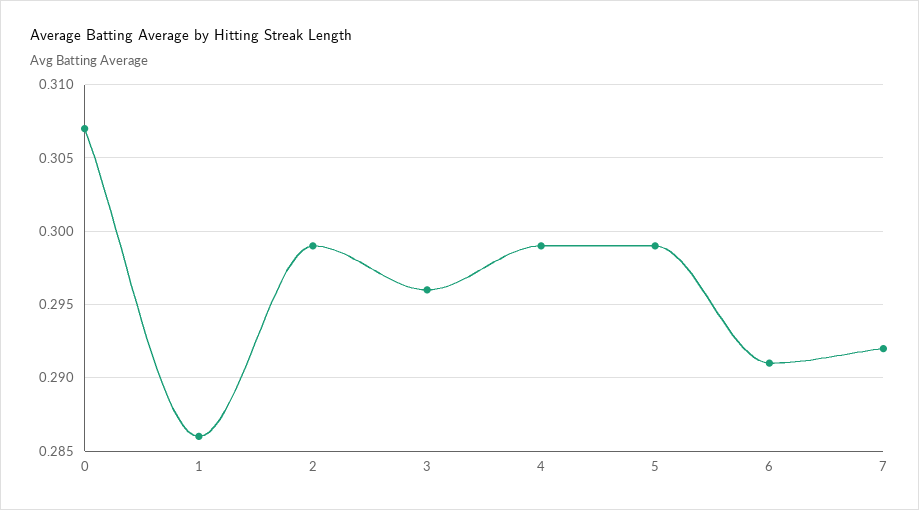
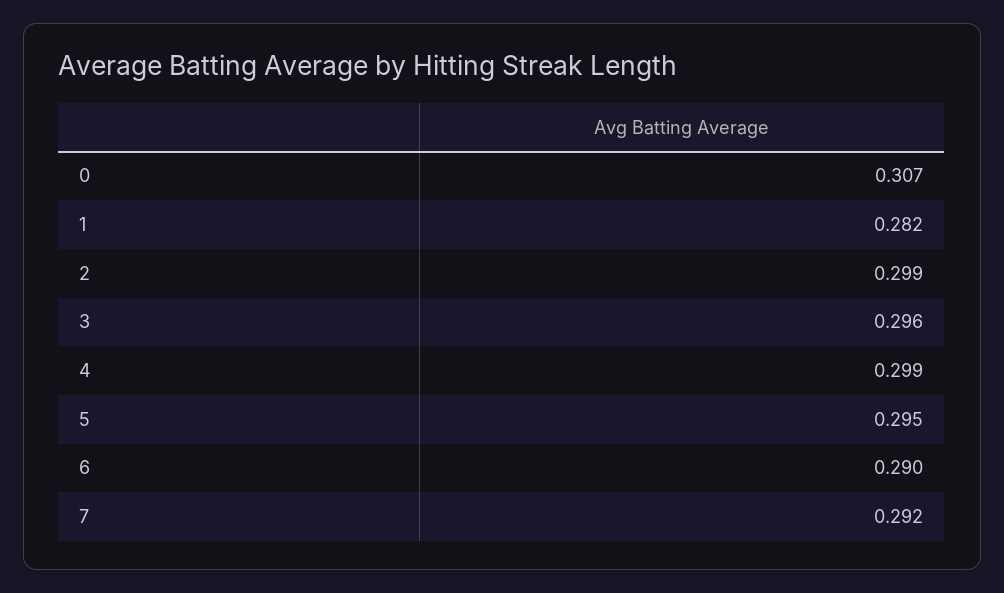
  {
    "0": 0.307,
-   "1": 0.286,
+   "1": 0.282,
    "2": 0.299,
    "3": 0.296,
    "4": 0.299,
-   "5": 0.299,
+   "5": 0.295,
-   "6": 0.291,
+   "6": 0.29,
    "7": 0.292
  }

